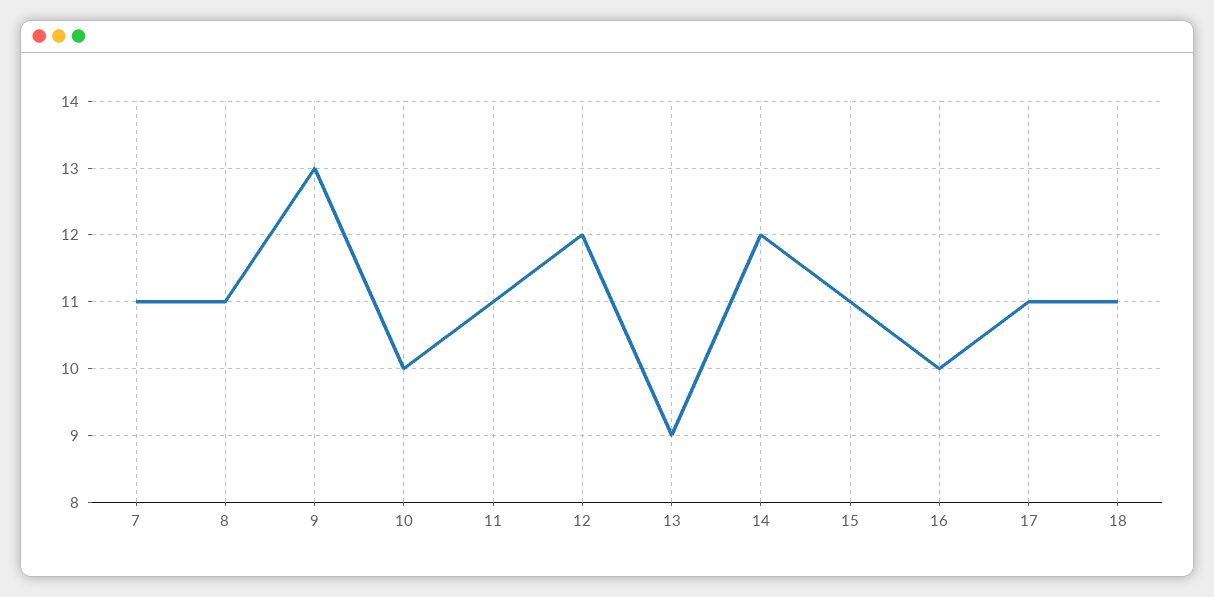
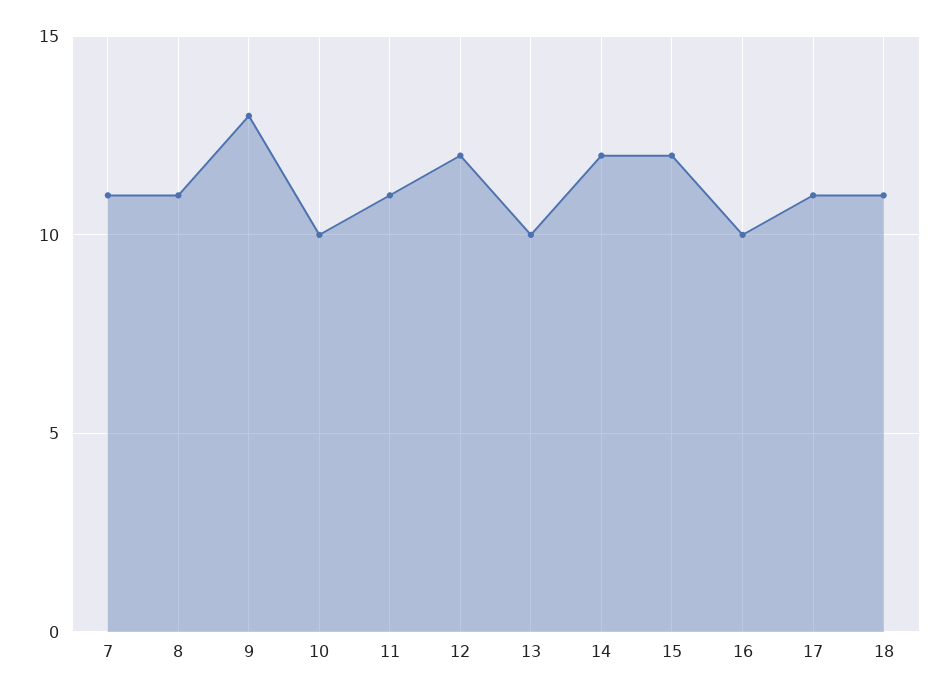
  {
    "7": 11,
    "8": 11,
    "9": 13,
    "10": 10,
    "11": 11,
    "12": 12,
-   "13": 9,
+   "13": 10,
    "14": 12,
-   "15": 11,
+   "15": 12,
    "16": 10,
    "17": 11,
    "18": 11
  }

